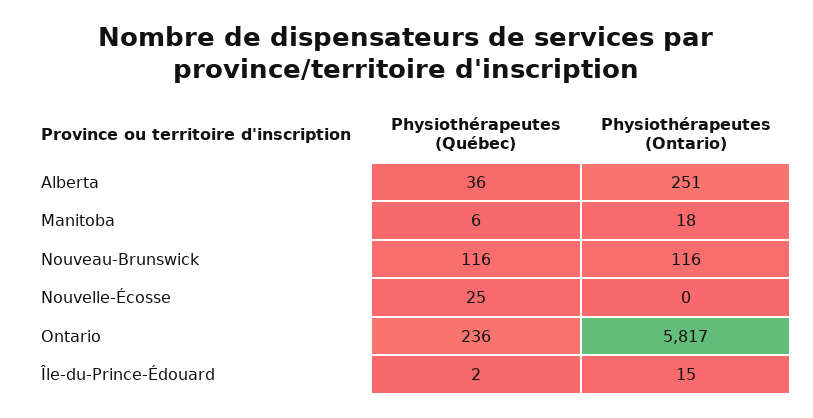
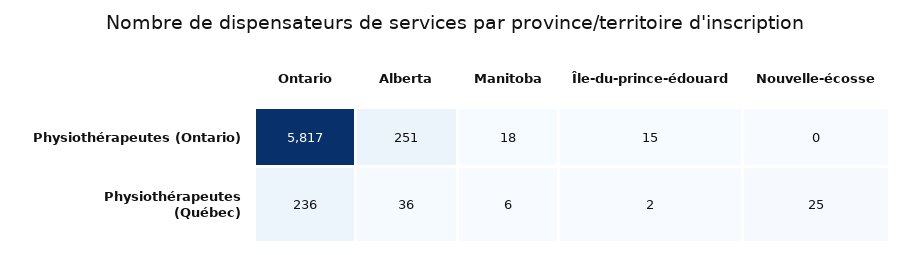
  {
    "Physiothérapeutes (Québec)": {
      "Alberta": 36,
      "Manitoba": 6,
-     "Nouveau-Brunswick": 116,
      "Nouvelle-Écosse": 25,
      "Ontario": 236,
      "Île-du-Prince-Édouard": 2
    },
    "Physiothérapeutes (Ontario)": {
      "Alberta": 251,
      "Manitoba": 18,
-     "Nouveau-Brunswick": 116,
      "Nouvelle-Écosse": 0,
      "Ontario": 5817,
      "Île-du-Prince-Édouard": 15
    }
  }

